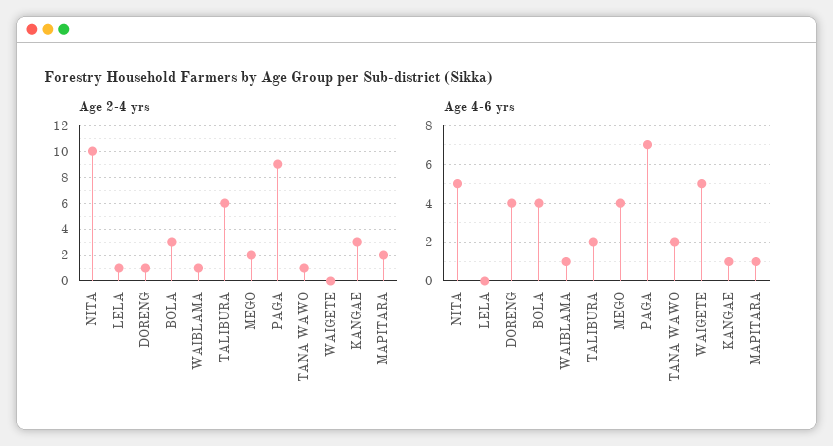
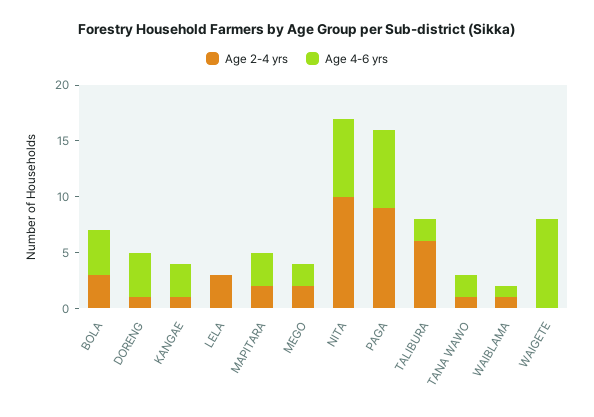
  {
    "Age 2-4 yrs": {
      "NITA": 10,
-     "LELA": 1,
+     "LELA": 3,
      "DORENG": 1,
      "BOLA": 3,
      "WAIBLAMA": 1,
      "TALIBURA": 6,
      "MEGO": 2,
      "PAGA": 9,
      "TANA WAWO": 1,
      "WAIGETE": 0,
-     "KANGAE": 3,
+     "KANGAE": 1,
      "MAPITARA": 2
    },
    "Age 4-6 yrs": {
-     "NITA": 5,
+     "NITA": 7,
      "LELA": 0,
      "DORENG": 4,
      "BOLA": 4,
      "WAIBLAMA": 1,
      "TALIBURA": 2,
-     "MEGO": 4,
+     "MEGO": 2,
      "PAGA": 7,
      "TANA WAWO": 2,
-     "WAIGETE": 5,
+     "WAIGETE": 8,
-     "KANGAE": 1,
+     "KANGAE": 3,
-     "MAPITARA": 1
+     "MAPITARA": 3
    }
  }

